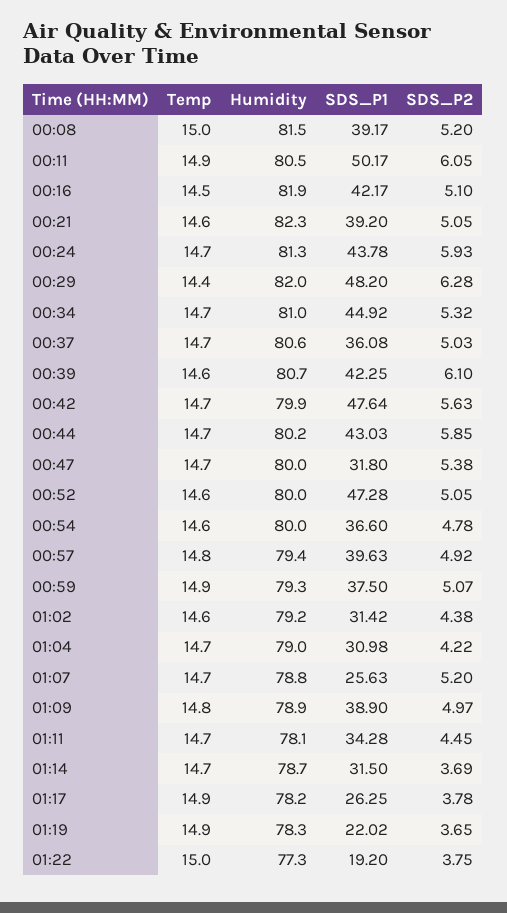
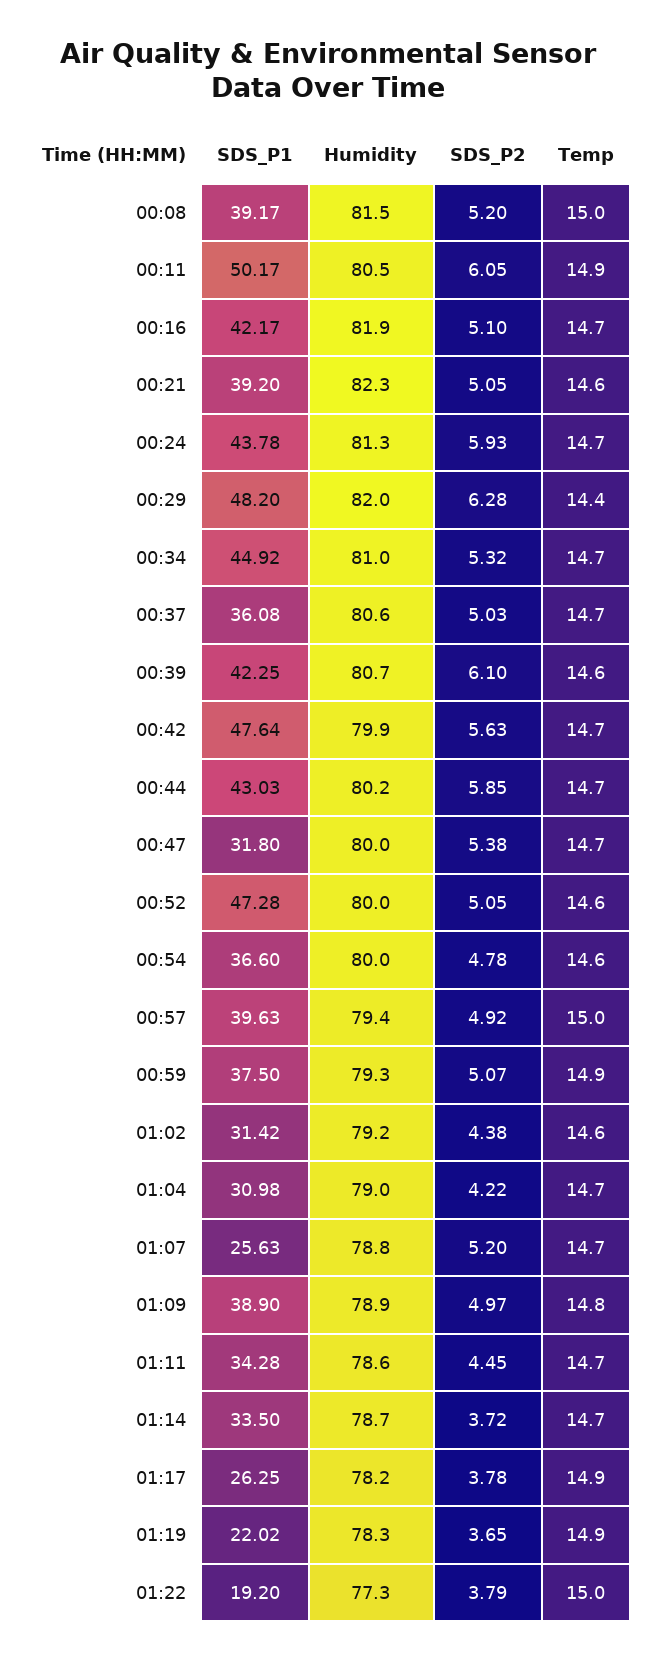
  {
    "Temp": {
      "00:08": 15,
      "00:11": 14.9,
-     "00:16": 14.5,
+     "00:16": 14.7,
      "00:21": 14.6,
      "00:24": 14.7,
      "00:29": 14.4,
      "00:34": 14.7,
      "00:37": 14.7,
      "00:39": 14.6,
      "00:42": 14.7,
      "00:44": 14.7,
      "00:47": 14.7,
      "00:52": 14.6,
      "00:54": 14.6,
-     "00:57": 14.8,
+     "00:57": 15,
      "00:59": 14.9,
      "01:02": 14.6,
      "01:04": 14.7,
      "01:07": 14.7,
      "01:09": 14.8,
      "01:11": 14.7,
      "01:14": 14.7,
      "01:17": 14.9,
      "01:19": 14.9,
      "01:22": 15
    },
    "Humidity": {
      "00:08": 81.5,
      "00:11": 80.5,
      "00:16": 81.9,
      "00:21": 82.3,
      "00:24": 81.3,
      "00:29": 82,
      "00:34": 81,
      "00:37": 80.6,
      "00:39": 80.7,
      "00:42": 79.9,
      "00:44": 80.2,
      "00:47": 80,
      "00:52": 80,
      "00:54": 80,
      "00:57": 79.4,
      "00:59": 79.3,
      "01:02": 79.2,
      "01:04": 79,
      "01:07": 78.8,
      "01:09": 78.9,
-     "01:11": 78.1,
+     "01:11": 78.6,
      "01:14": 78.7,
      "01:17": 78.2,
      "01:19": 78.3,
      "01:22": 77.3
    },
    "SDS_P1": {
      "00:08": 39.17,
      "00:11": 50.17,
      "00:16": 42.17,
      "00:21": 39.2,
      "00:24": 43.78,
      "00:29": 48.2,
      "00:34": 44.92,
      "00:37": 36.08,
      "00:39": 42.25,
      "00:42": 47.64,
      "00:44": 43.03,
      "00:47": 31.8,
      "00:52": 47.28,
      "00:54": 36.6,
      "00:57": 39.63,
      "00:59": 37.5,
      "01:02": 31.42,
      "01:04": 30.98,
      "01:07": 25.63,
      "01:09": 38.9,
      "01:11": 34.28,
-     "01:14": 31.5,
+     "01:14": 33.5,
      "01:17": 26.25,
      "01:19": 22.02,
      "01:22": 19.2
    },
    "SDS_P2": {
      "00:08": 5.2,
      "00:11": 6.05,
      "00:16": 5.1,
      "00:21": 5.05,
      "00:24": 5.93,
      "00:29": 6.28,
      "00:34": 5.32,
      "00:37": 5.03,
      "00:39": 6.1,
      "00:42": 5.63,
      "00:44": 5.85,
      "00:47": 5.38,
      "00:52": 5.05,
      "00:54": 4.78,
      "00:57": 4.92,
      "00:59": 5.07,
      "01:02": 4.38,
      "01:04": 4.22,
      "01:07": 5.2,
      "01:09": 4.97,
      "01:11": 4.45,
-     "01:14": 3.69,
+     "01:14": 3.72,
      "01:17": 3.78,
      "01:19": 3.65,
-     "01:22": 3.75
+     "01:22": 3.79
    }
  }

